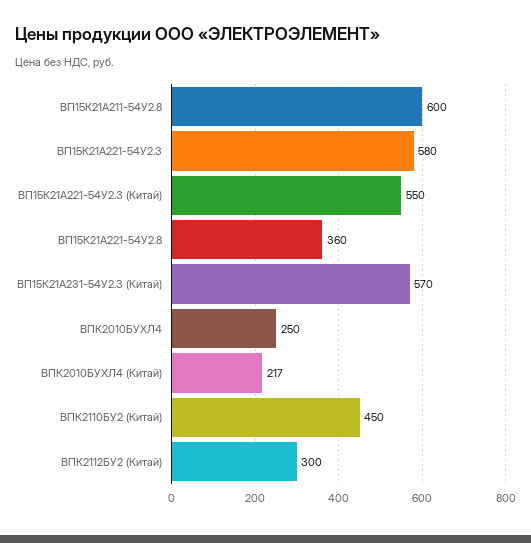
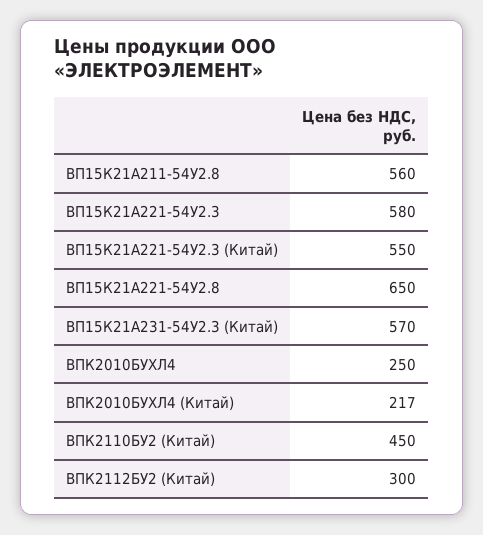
  {
-   "ВП15К21А211-54У2.8": 600,
+   "ВП15К21А211-54У2.8": 560,
    "ВП15К21А221-54У2.3": 580,
    "ВП15К21А221-54У2.3 (Китай)": 550,
-   "ВП15К21А221-54У2.8": 360,
+   "ВП15К21А221-54У2.8": 650,
    "ВП15К21А231-54У2.3 (Китай)": 570,
    "ВПК2010БУХЛ4": 250,
    "ВПК2010БУХЛ4 (Китай)": 217,
    "ВПК2110БУ2 (Китай)": 450,
    "ВПК2112БУ2 (Китай)": 300
  }

